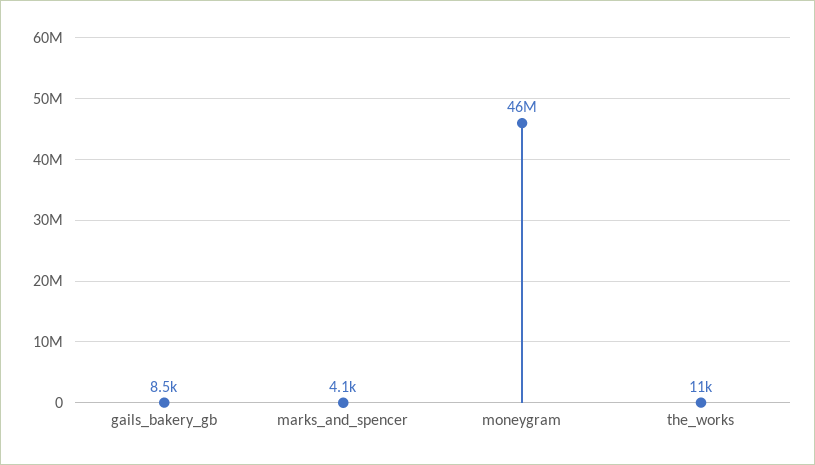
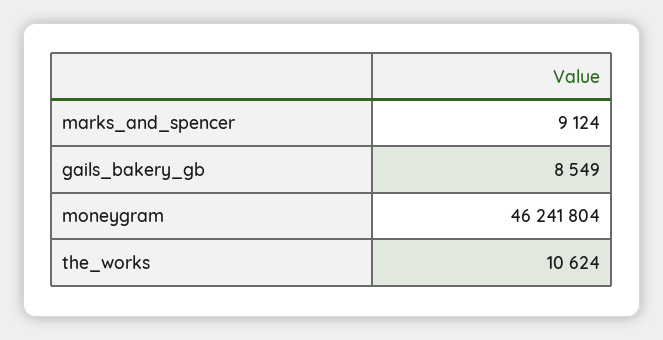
  {
    "gails_bakery_gb": 8549,
-   "marks_and_spencer": 4100,
+   "marks_and_spencer": 9124,
    "moneygram": 46241804,
    "the_works": 10624
  }

